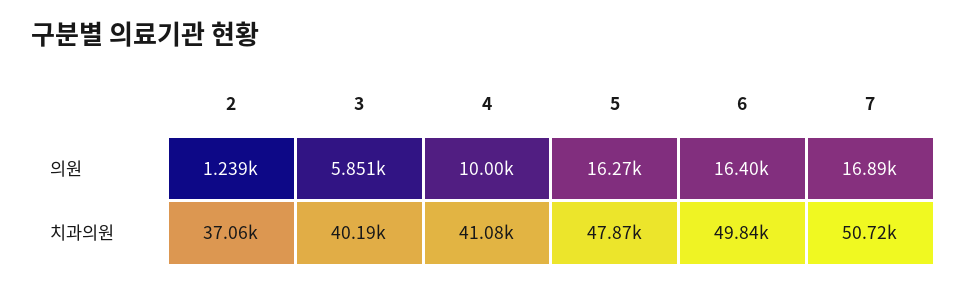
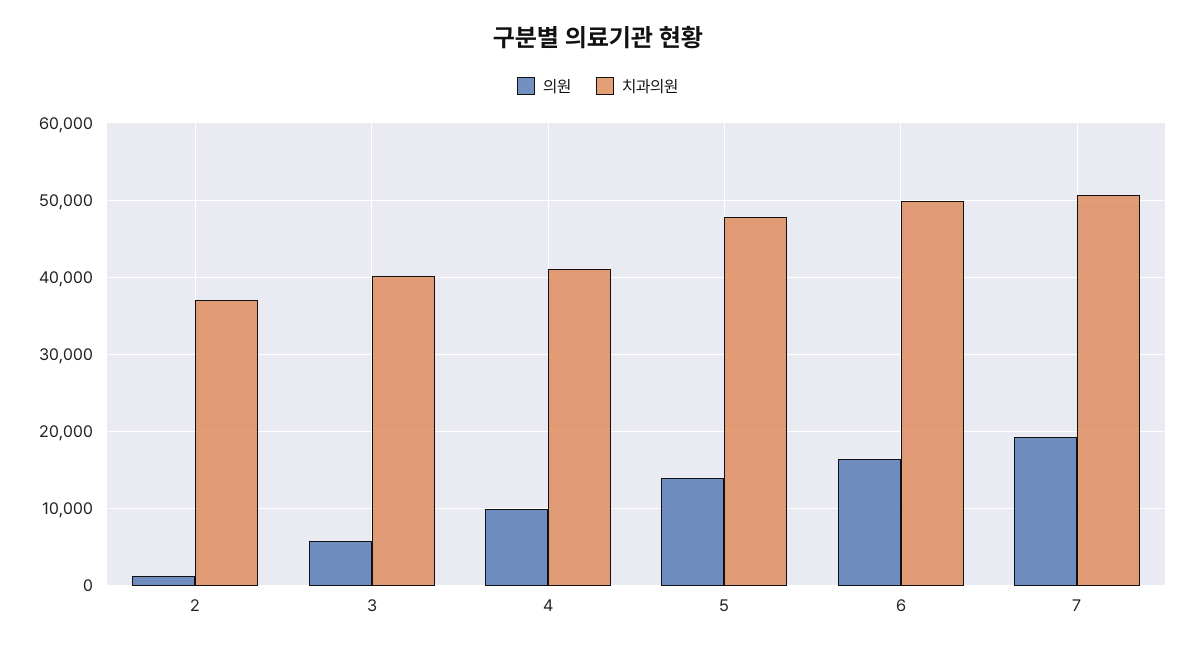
  {
    "의원": {
      "2": 1239,
      "3": 5851,
      "4": 10000,
-     "5": 16270,
+     "5": 14000,
      "6": 16400,
-     "7": 16890
+     "7": 19000
    },
    "치과의원": {
      "2": 37060,
      "3": 40190,
      "4": 41080,
      "5": 47870,
      "6": 49840,
      "7": 50720
    }
  }

